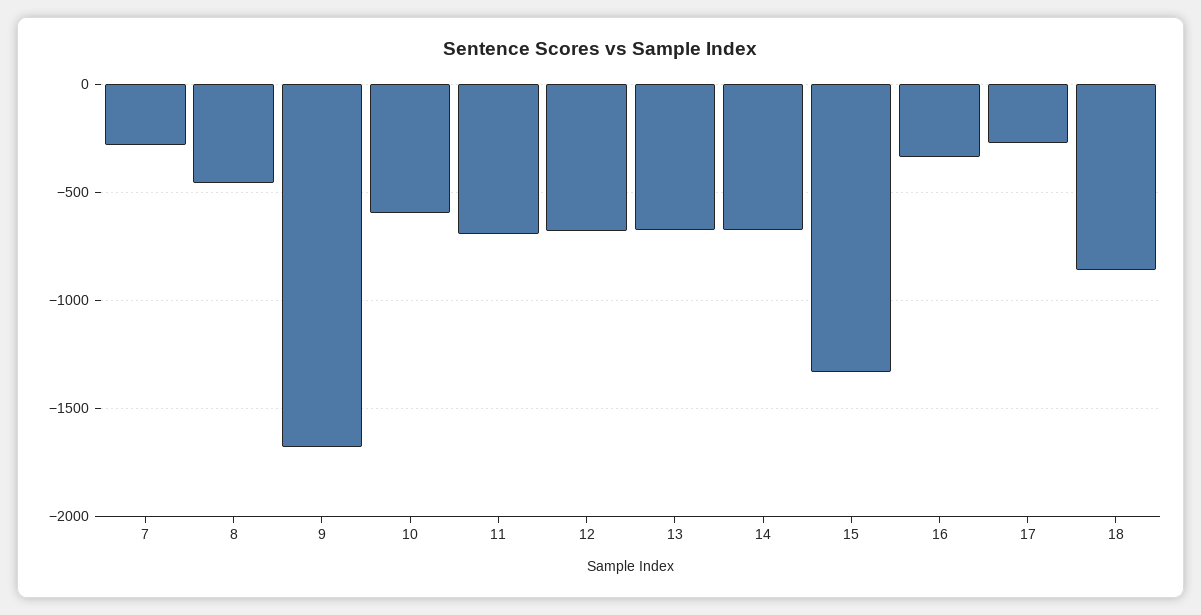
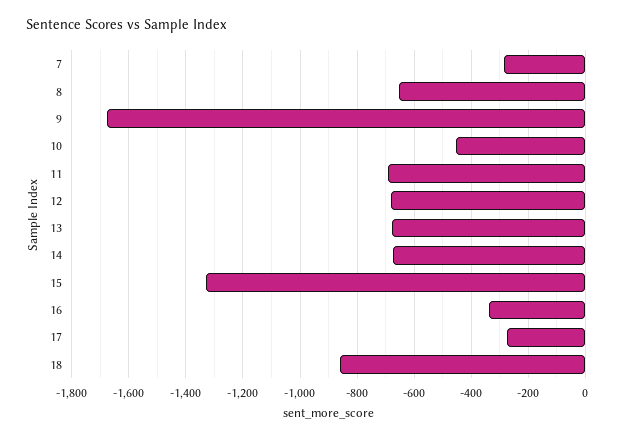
  {
    "7": -275,
-   "8": -450,
+   "8": -650,
    "9": -1675,
-   "10": -600,
+   "10": -450,
    "11": -700,
    "12": -675,
    "13": -675,
    "14": -675,
    "15": -1325,
    "16": -350,
    "17": -275,
    "18": -850
  }

